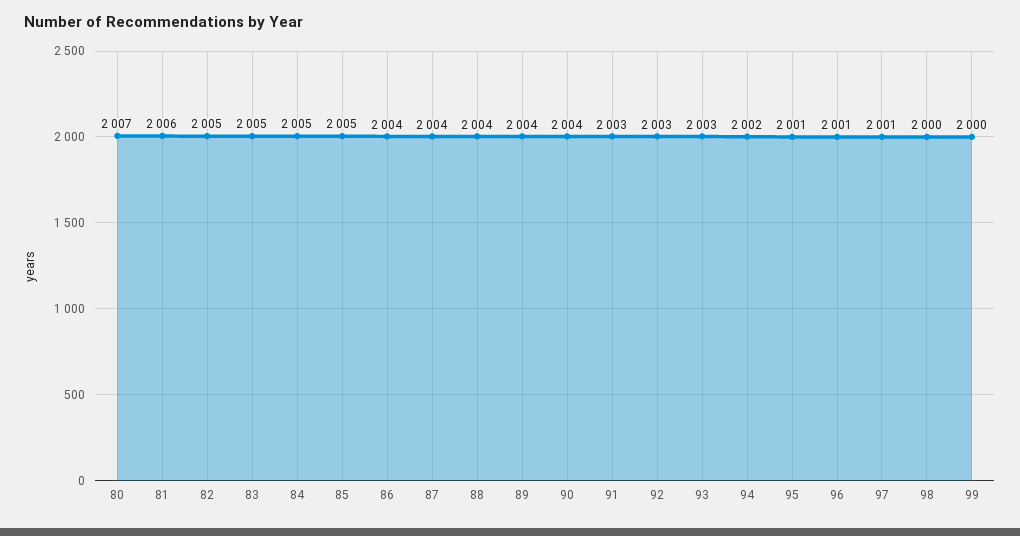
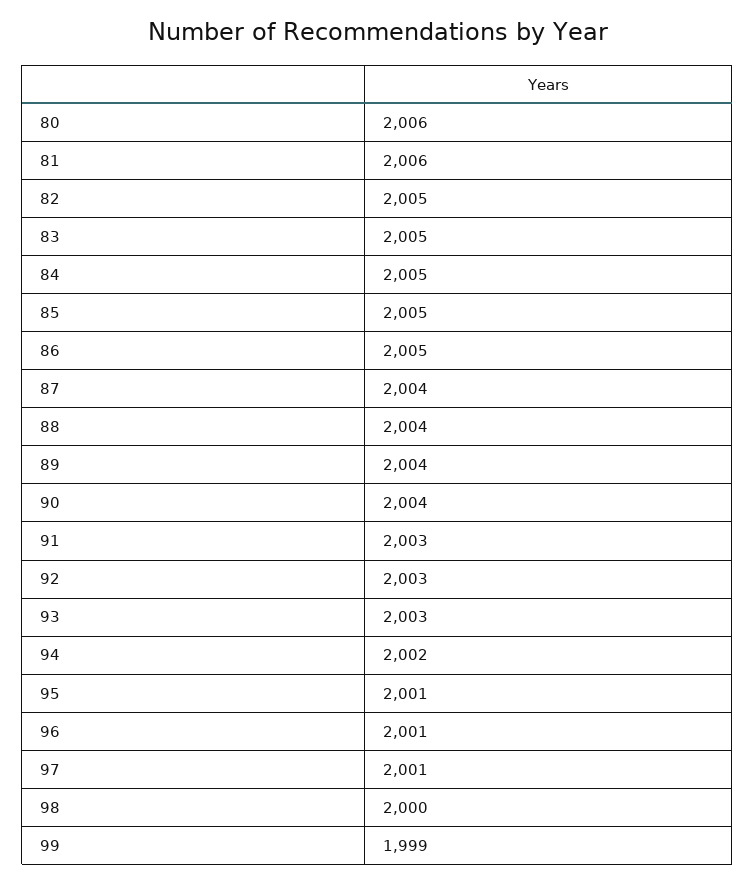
  {
-   "80": 2007,
+   "80": 2006,
    "81": 2006,
    "82": 2005,
    "83": 2005,
    "84": 2005,
    "85": 2005,
-   "86": 2004,
+   "86": 2005,
    "87": 2004,
    "88": 2004,
    "89": 2004,
    "90": 2004,
    "91": 2003,
    "92": 2003,
    "93": 2003,
    "94": 2002,
    "95": 2001,
    "96": 2001,
    "97": 2001,
    "98": 2000,
-   "99": 2000
+   "99": 1999
  }

